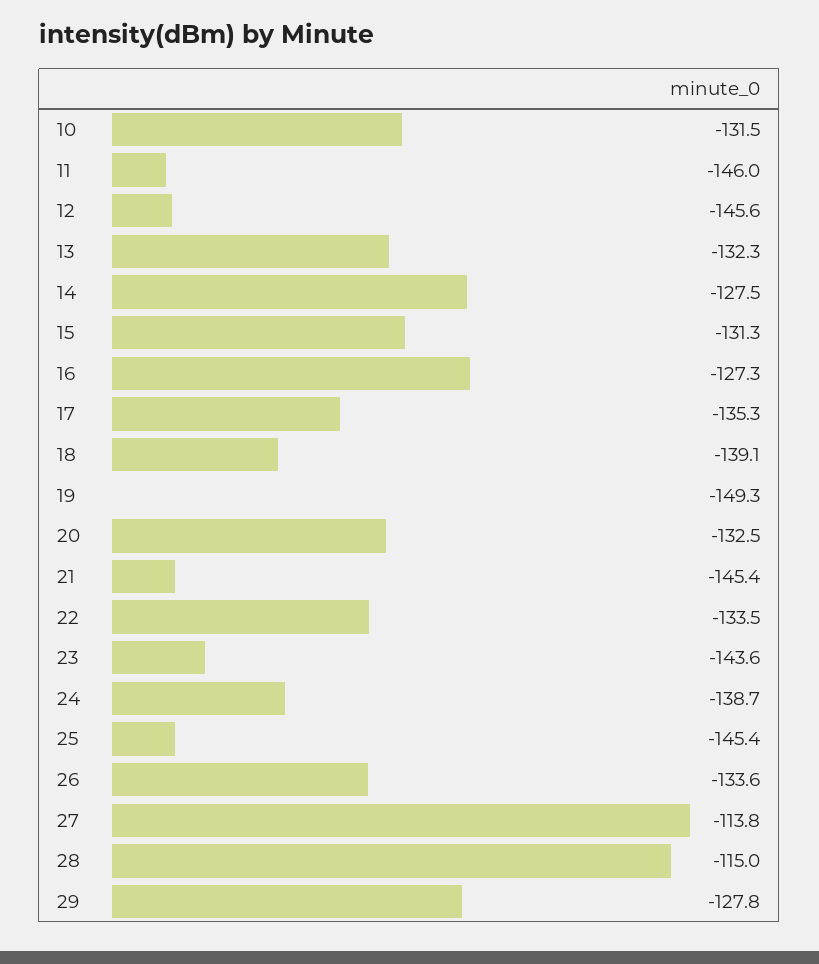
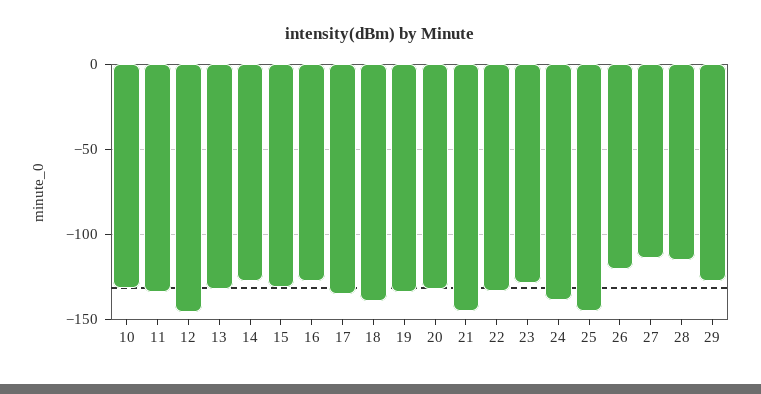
  {
    "10": -131.5,
-   "11": -146,
+   "11": -135,
    "12": -145.6,
    "13": -132.3,
    "14": -127.5,
    "15": -131.3,
    "16": -127.3,
    "17": -135.3,
    "18": -139.1,
-   "19": -149.3,
+   "19": -135,
    "20": -132.5,
    "21": -145.4,
    "22": -133.5,
-   "23": -143.6,
+   "23": -130,
    "24": -138.7,
    "25": -145.4,
-   "26": -133.6,
+   "26": -120,
    "27": -113.8,
    "28": -115,
    "29": -127.8
  }

